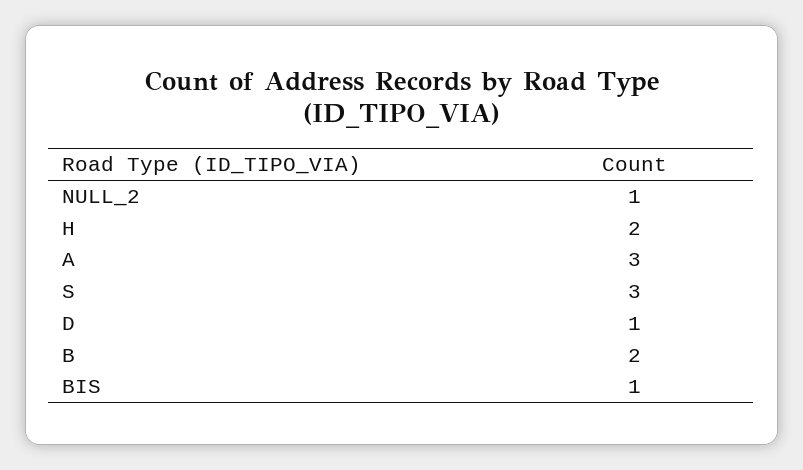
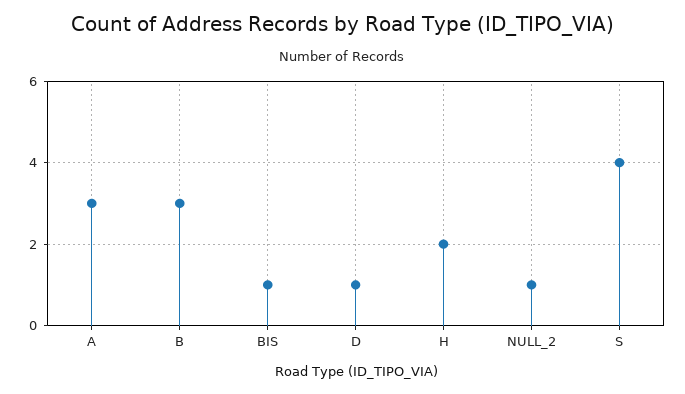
  {
    "NULL_2": 1,
    "H": 2,
    "A": 3,
-   "S": 3,
+   "S": 4,
    "D": 1,
-   "B": 2,
+   "B": 3,
    "BIS": 1
  }

